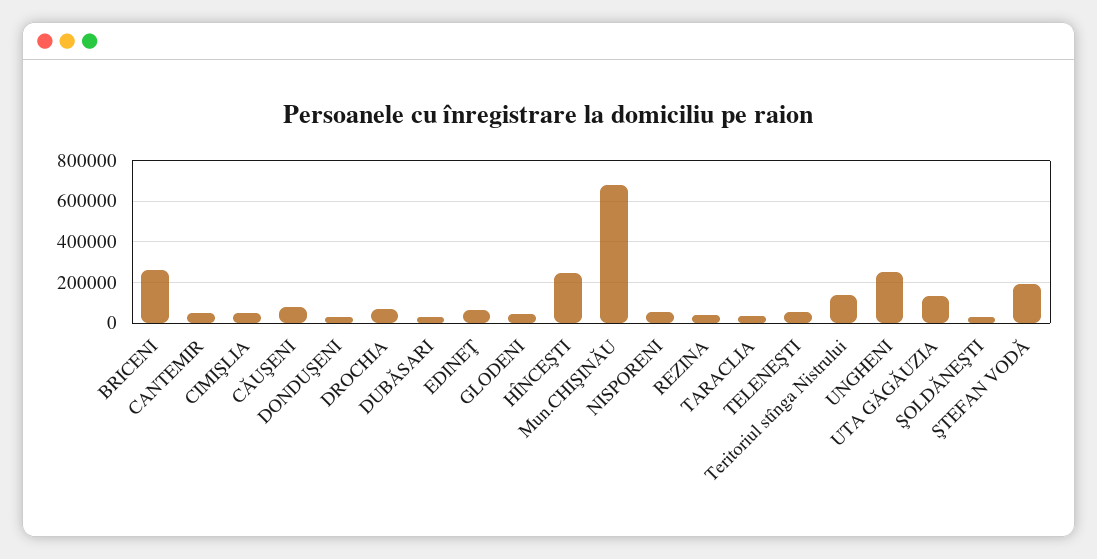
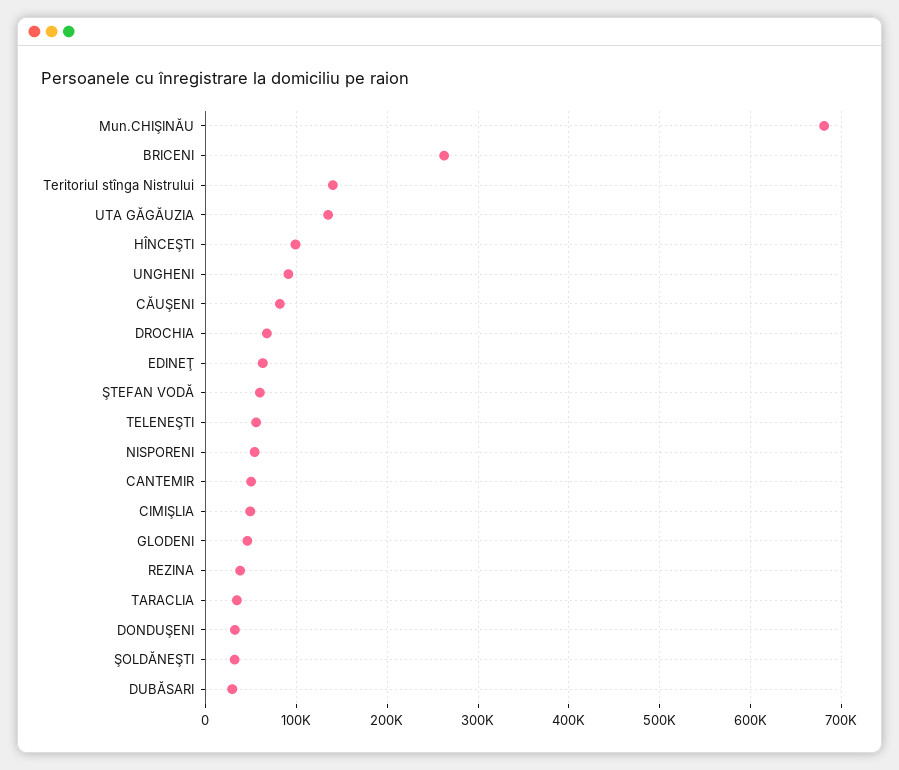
  {
    "BRICENI": 260000,
    "CANTEMIR": 50000,
    "CIMIŞLIA": 50000,
    "CĂUŞENI": 80000,
    "DONDUŞENI": 30000,
    "DROCHIA": 70000,
    "DUBĂSARI": 30000,
    "EDINEŢ": 60000,
    "GLODENI": 50000,
-   "HÎNCEŞTI": 250000,
+   "HÎNCEŞTI": 100000,
    "Mun.CHIŞINĂU": 680000,
    "NISPORENI": 50000,
    "REZINA": 40000,
    "TARACLIA": 30000,
    "TELENEŞTI": 60000,
    "Teritoriul stînga Nistrului": 140000,
-   "UNGHENI": 250000,
+   "UNGHENI": 90000,
    "UTA GĂGĂUZIA": 130000,
    "ŞOLDĂNEŞTI": 30000,
-   "ŞTEFAN VODĂ": 200000
+   "ŞTEFAN VODĂ": 60000
  }

